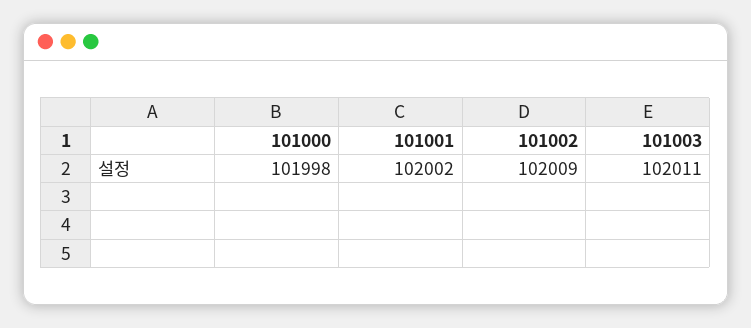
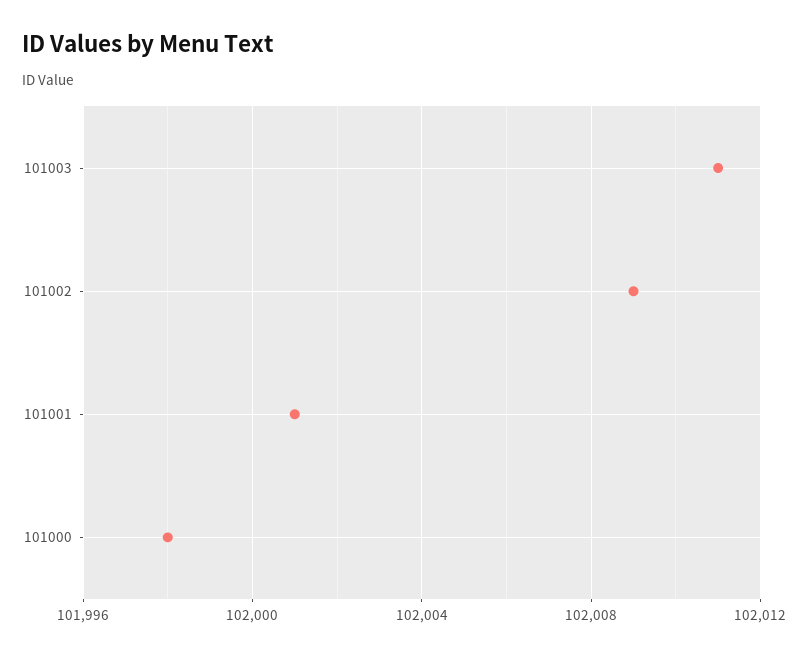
  {
    "101000": 101998,
-   "101001": 102002,
+   "101001": 102001,
    "101002": 102009,
    "101003": 102011
  }

